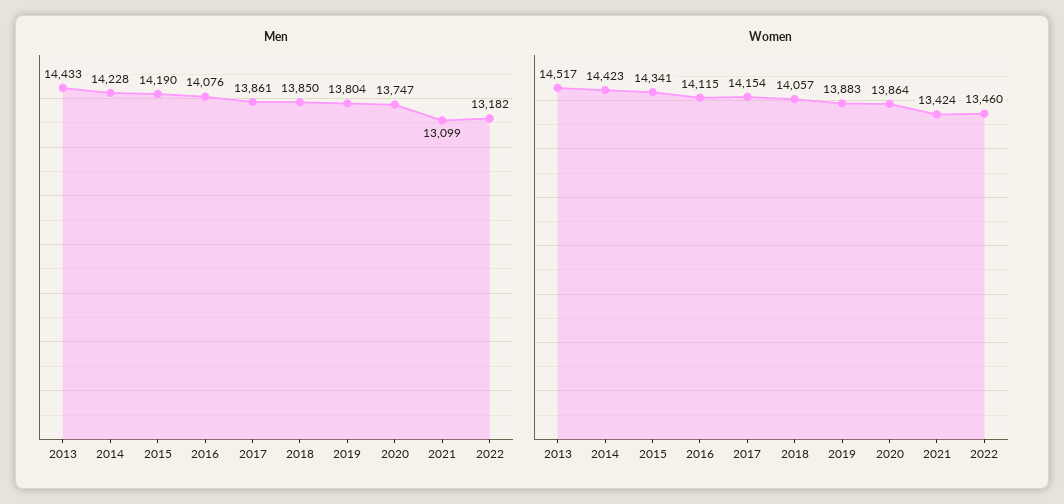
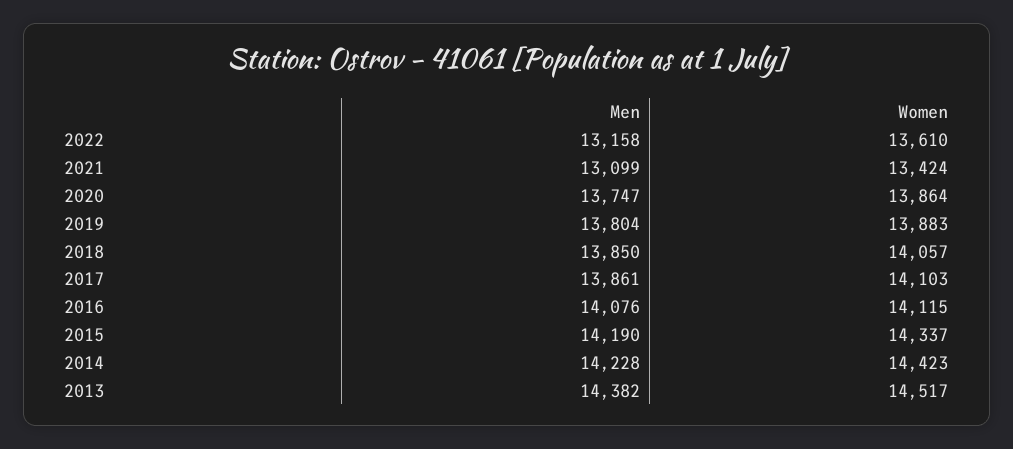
  {
    "Men": {
-     "2013": 14433,
+     "2013": 14382,
      "2014": 14228,
      "2015": 14190,
      "2016": 14076,
      "2017": 13861,
      "2018": 13850,
      "2019": 13804,
      "2020": 13747,
      "2021": 13099,
-     "2022": 13182
+     "2022": 13158
    },
    "Women": {
      "2013": 14517,
      "2014": 14423,
-     "2015": 14341,
+     "2015": 14337,
      "2016": 14115,
-     "2017": 14154,
+     "2017": 14103,
      "2018": 14057,
      "2019": 13883,
      "2020": 13864,
      "2021": 13424,
-     "2022": 13460
+     "2022": 13610
    }
  }

